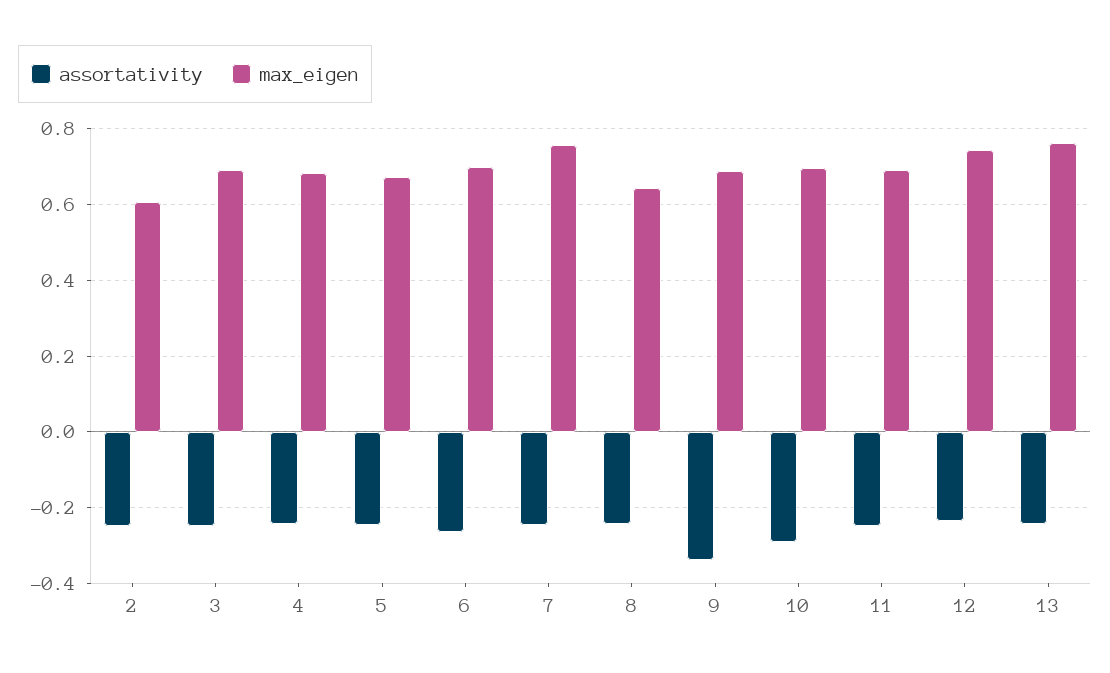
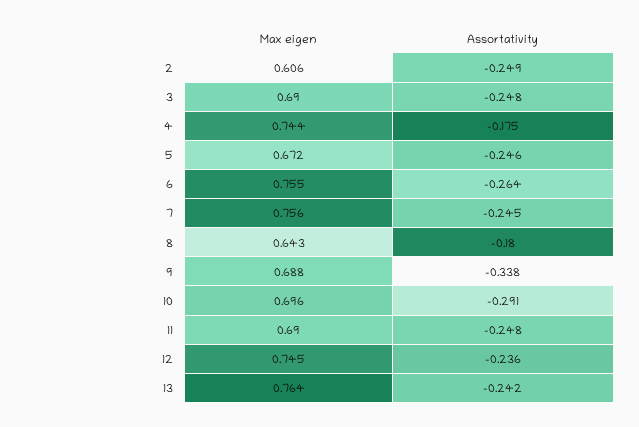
  {
    "assortativity": {
      "2": -0.249,
      "3": -0.248,
-     "4": -0.24,
+     "4": -0.175,
      "5": -0.246,
      "6": -0.264,
      "7": -0.245,
-     "8": -0.24,
+     "8": -0.18,
      "9": -0.338,
      "10": -0.291,
      "11": -0.248,
      "12": -0.236,
      "13": -0.242
    },
    "max_eigen": {
      "2": 0.606,
      "3": 0.69,
-     "4": 0.68,
+     "4": 0.744,
      "5": 0.672,
-     "6": 0.7,
+     "6": 0.755,
      "7": 0.756,
      "8": 0.643,
      "9": 0.688,
      "10": 0.696,
      "11": 0.69,
      "12": 0.745,
      "13": 0.764
    }
  }

